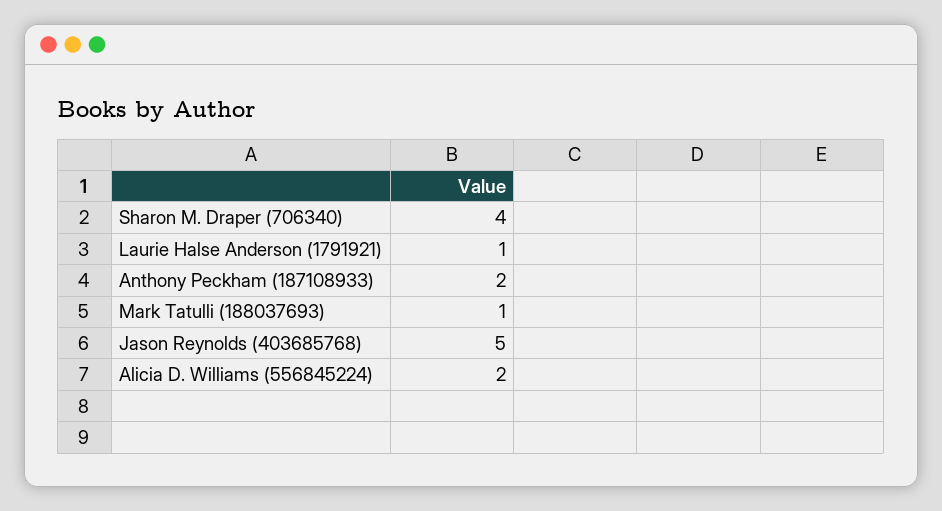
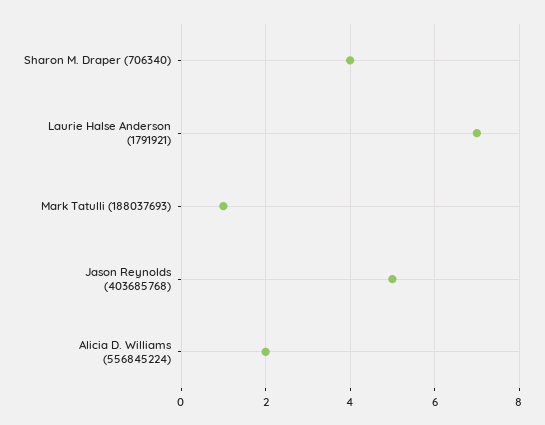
  {
    "Sharon M. Draper (706340)": 4,
-   "Laurie Halse Anderson (1791921)": 1,
+   "Laurie Halse Anderson (1791921)": 7,
-   "Anthony Peckham (187108933)": 2,
    "Mark Tatulli (188037693)": 1,
    "Jason Reynolds (403685768)": 5,
    "Alicia D. Williams (556845224)": 2
  }

